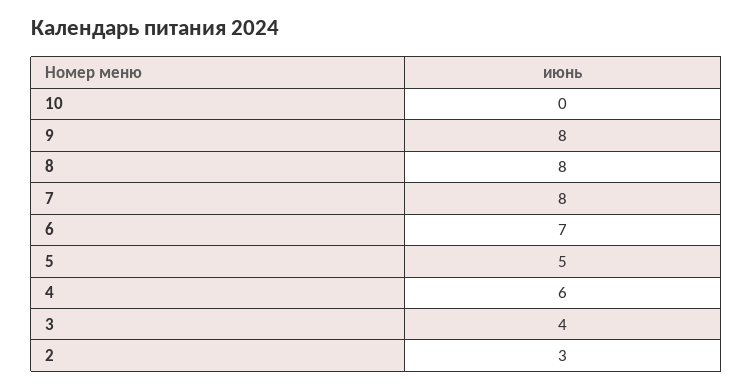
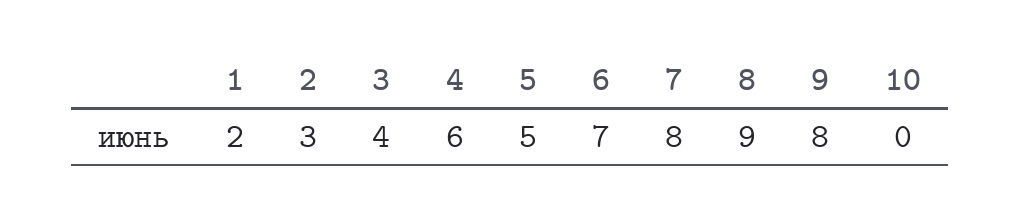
  {
    "10": 0,
    "9": 8,
-   "8": 8,
+   "8": 9,
    "7": 8,
    "6": 7,
    "5": 5,
    "4": 6,
    "3": 4,
-   "2": 3
+   "2": 3,
+   "1": 2
  }

